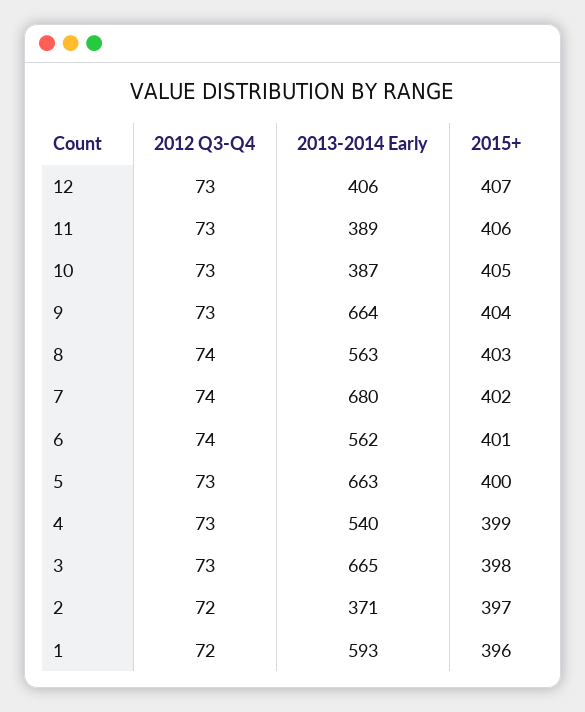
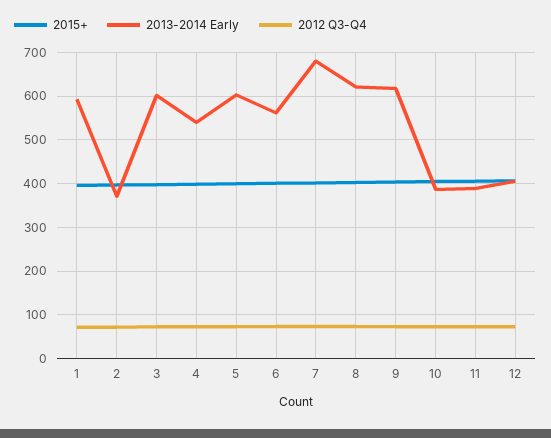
  {
    "2012 Q3-Q4": {
      "12": 73,
      "11": 73,
      "10": 73,
      "9": 73,
      "8": 74,
      "7": 74,
      "6": 74,
      "5": 73,
      "4": 73,
      "3": 73,
      "2": 72,
      "1": 72
    },
    "2013-2014 Early": {
      "12": 406,
      "11": 389,
      "10": 387,
-     "9": 664,
+     "9": 620,
-     "8": 563,
+     "8": 620,
      "7": 680,
      "6": 562,
-     "5": 663,
+     "5": 600,
      "4": 540,
-     "3": 665,
+     "3": 600,
      "2": 371,
      "1": 593
    },
    "2015+": {
      "12": 407,
      "11": 406,
      "10": 405,
      "9": 404,
      "8": 403,
      "7": 402,
      "6": 401,
      "5": 400,
      "4": 399,
      "3": 398,
      "2": 397,
      "1": 396
    }
  }

